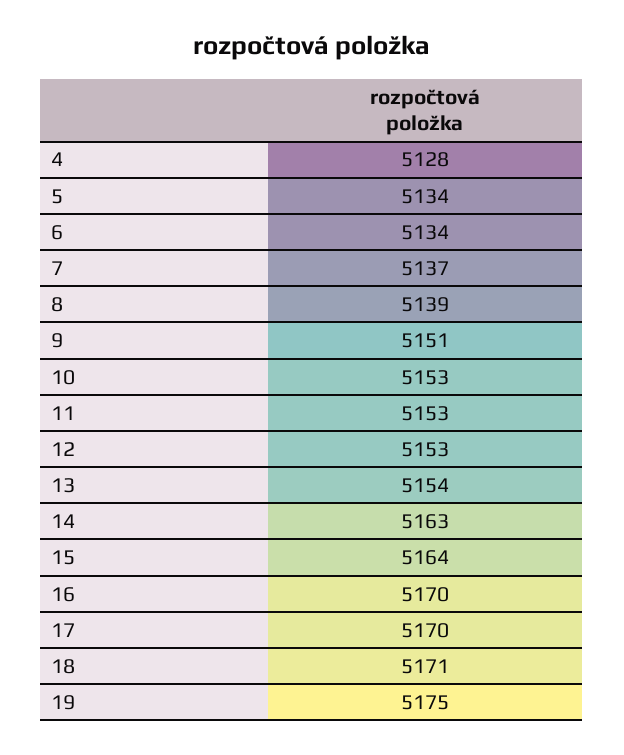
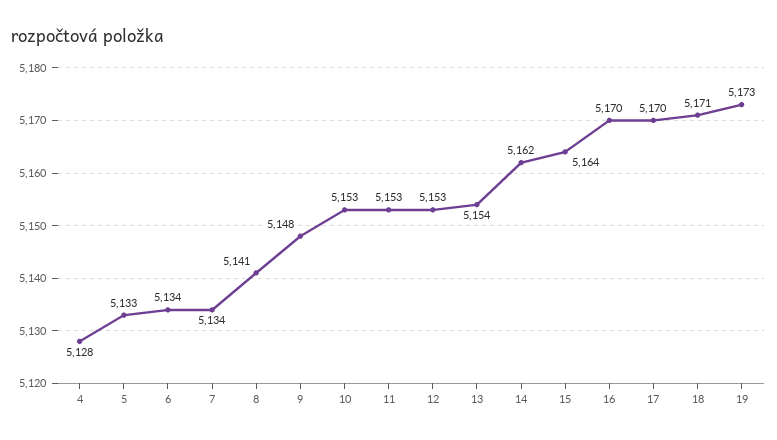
  {
    "4": 5128,
-   "5": 5134,
+   "5": 5133,
    "6": 5134,
-   "7": 5137,
+   "7": 5134,
-   "8": 5139,
+   "8": 5141,
-   "9": 5151,
+   "9": 5148,
    "10": 5153,
    "11": 5153,
    "12": 5153,
    "13": 5154,
-   "14": 5163,
+   "14": 5162,
    "15": 5164,
    "16": 5170,
    "17": 5170,
    "18": 5171,
-   "19": 5175
+   "19": 5173
  }

